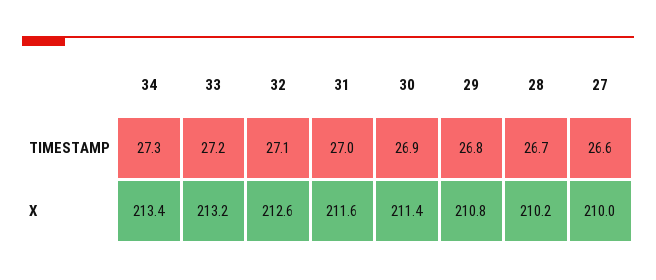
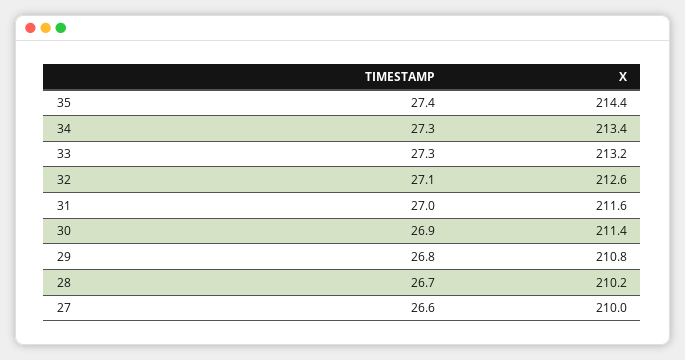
  {
    "34": {
      "TIMESTAMP": 27.3,
      "X": 213.4
    },
    "33": {
-     "TIMESTAMP": 27.2,
+     "TIMESTAMP": 27.3,
      "X": 213.2
    },
    "32": {
      "TIMESTAMP": 27.1,
      "X": 212.6
    },
    "31": {
      "TIMESTAMP": 27,
      "X": 211.6
    },
    "30": {
      "TIMESTAMP": 26.9,
      "X": 211.4
    },
    "29": {
      "TIMESTAMP": 26.8,
      "X": 210.8
    },
    "28": {
      "TIMESTAMP": 26.7,
      "X": 210.2
    },
    "27": {
      "TIMESTAMP": 26.6,
      "X": 210
-   }
+   },
+   "35": {
+     "TIMESTAMP": 27.4,
+     "X": 214.4
+   }
  }

